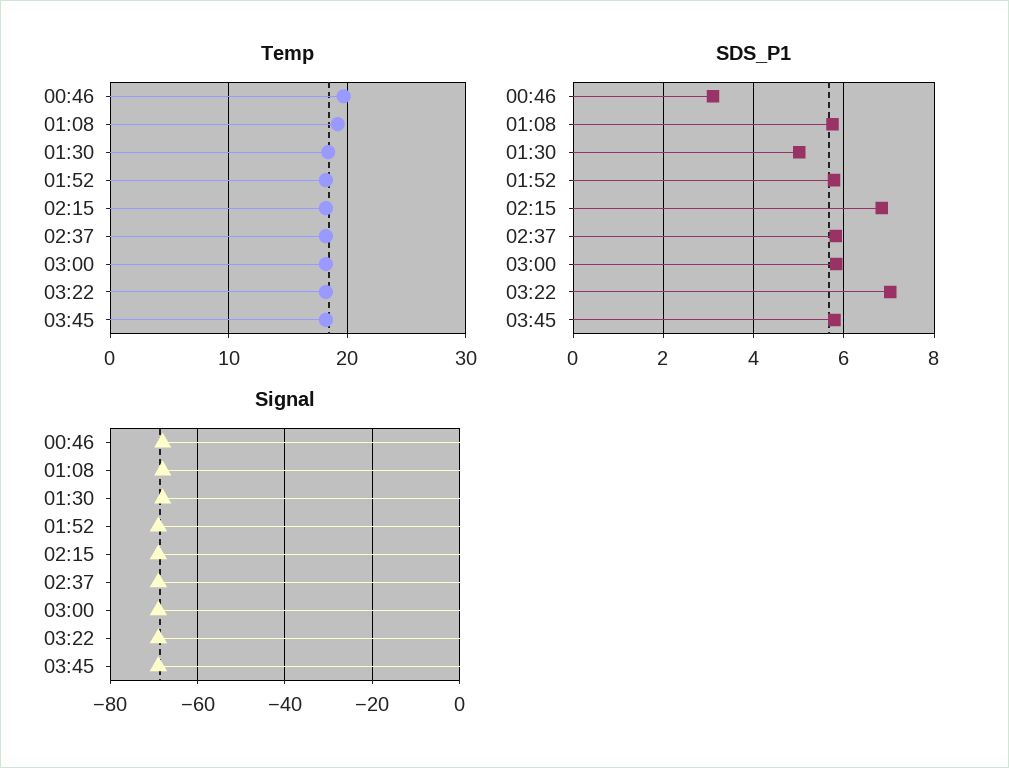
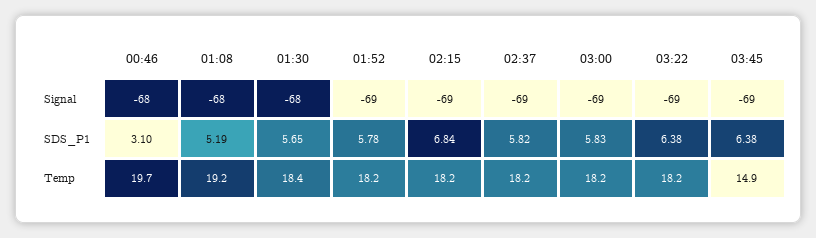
  {
    "Temp": {
      "00:46": 19.7,
      "01:08": 19.2,
      "01:30": 18.4,
      "01:52": 18.2,
      "02:15": 18.2,
      "02:37": 18.2,
      "03:00": 18.2,
      "03:22": 18.2,
-     "03:45": 18
+     "03:45": 14.9
    },
    "SDS_P1": {
      "00:46": 3.1,
-     "01:08": 5.8,
+     "01:08": 5.19,
-     "01:30": 5,
+     "01:30": 5.65,
      "01:52": 5.78,
      "02:15": 6.84,
      "02:37": 5.82,
      "03:00": 5.83,
-     "03:22": 7,
+     "03:22": 6.38,
-     "03:45": 5.8
+     "03:45": 6.38
    },
    "Signal": {
      "00:46": -68,
      "01:08": -68,
      "01:30": -68,
      "01:52": -69,
      "02:15": -69,
      "02:37": -69,
      "03:00": -69,
      "03:22": -69,
      "03:45": -69
    }
  }

